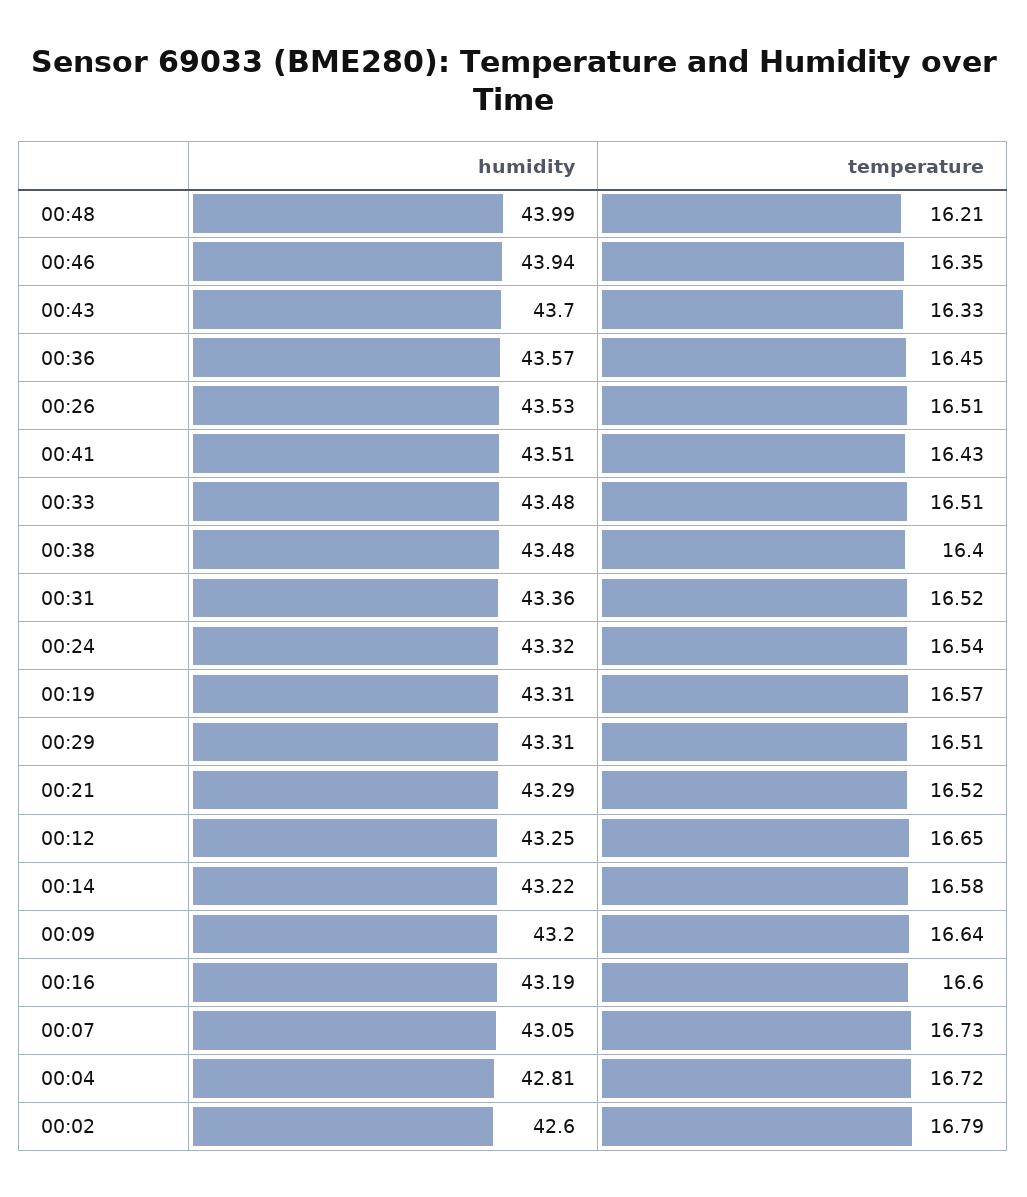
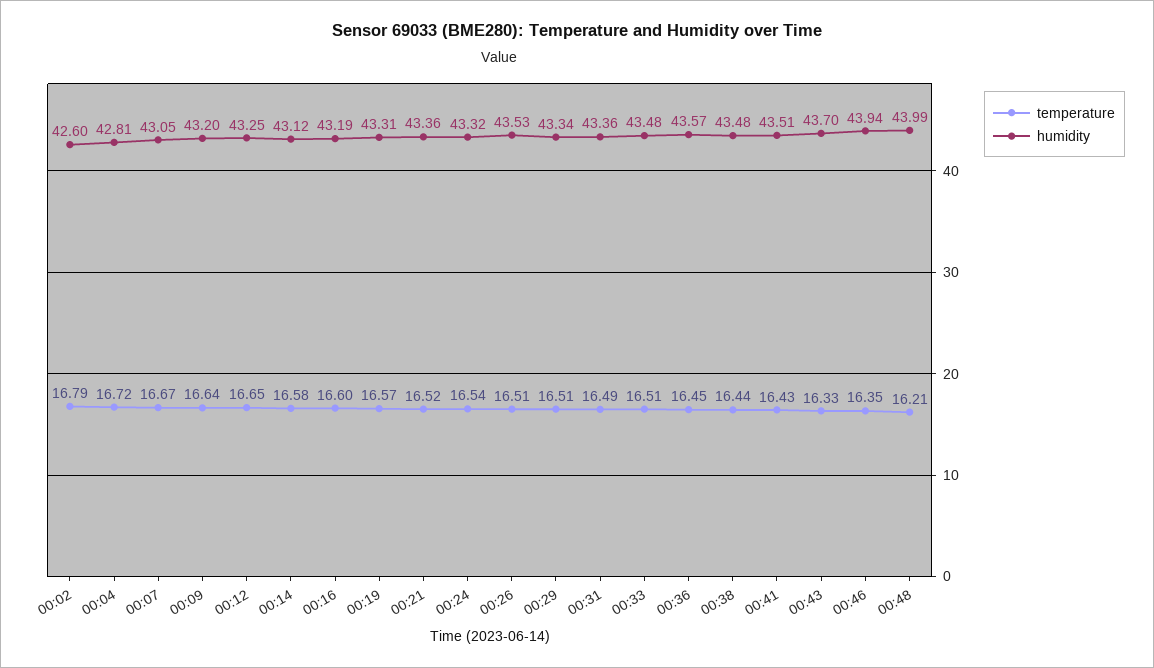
  {
    "humidity": {
      "00:48": 43.99,
      "00:46": 43.94,
      "00:43": 43.7,
      "00:36": 43.57,
      "00:26": 43.53,
      "00:41": 43.51,
      "00:33": 43.48,
      "00:38": 43.48,
      "00:31": 43.36,
      "00:24": 43.32,
      "00:19": 43.31,
-     "00:29": 43.31,
+     "00:29": 43.34,
-     "00:21": 43.29,
+     "00:21": 43.36,
      "00:12": 43.25,
-     "00:14": 43.22,
+     "00:14": 43.12,
      "00:09": 43.2,
      "00:16": 43.19,
      "00:07": 43.05,
      "00:04": 42.81,
      "00:02": 42.6
    },
    "temperature": {
      "00:48": 16.21,
      "00:46": 16.35,
      "00:43": 16.33,
      "00:36": 16.45,
      "00:26": 16.51,
      "00:41": 16.43,
      "00:33": 16.51,
-     "00:38": 16.4,
+     "00:38": 16.44,
-     "00:31": 16.52,
+     "00:31": 16.49,
      "00:24": 16.54,
      "00:19": 16.57,
      "00:29": 16.51,
      "00:21": 16.52,
      "00:12": 16.65,
      "00:14": 16.58,
      "00:09": 16.64,
      "00:16": 16.6,
-     "00:07": 16.73,
+     "00:07": 16.67,
      "00:04": 16.72,
      "00:02": 16.79
    }
  }

